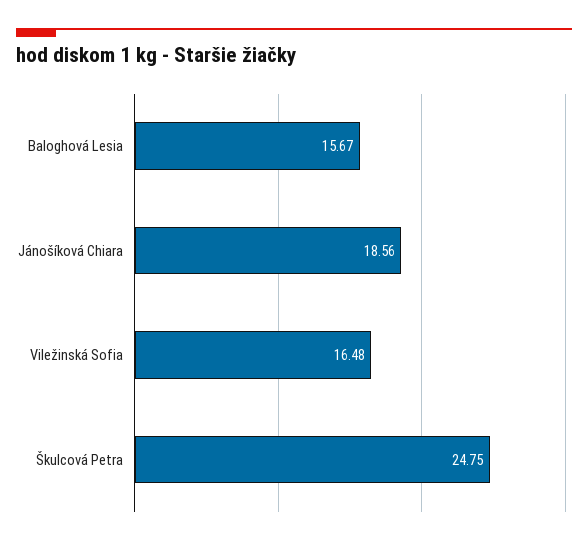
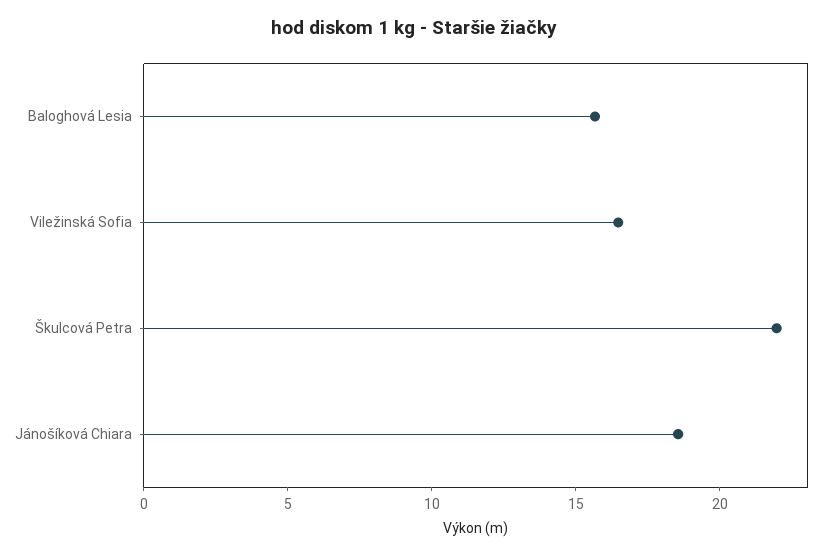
  {
    "Baloghová Lesia": 15.67,
    "Jánošíková Chiara": 18.56,
    "Viležinská Sofia": 16.48,
-   "Škulcová Petra": 24.75
+   "Škulcová Petra": 22
  }

